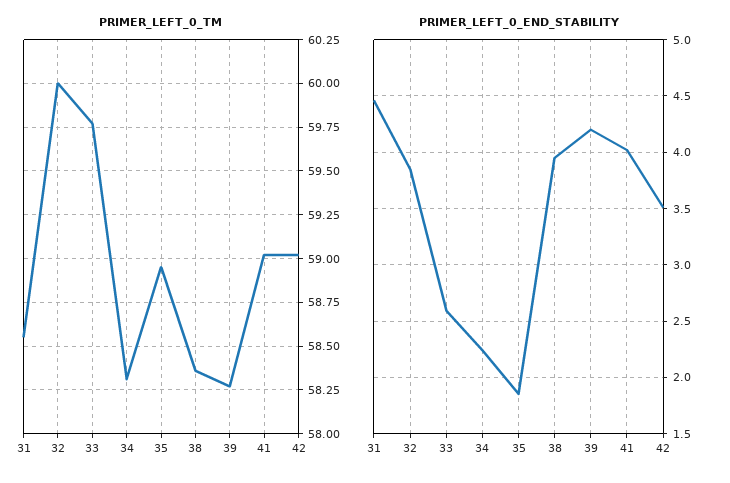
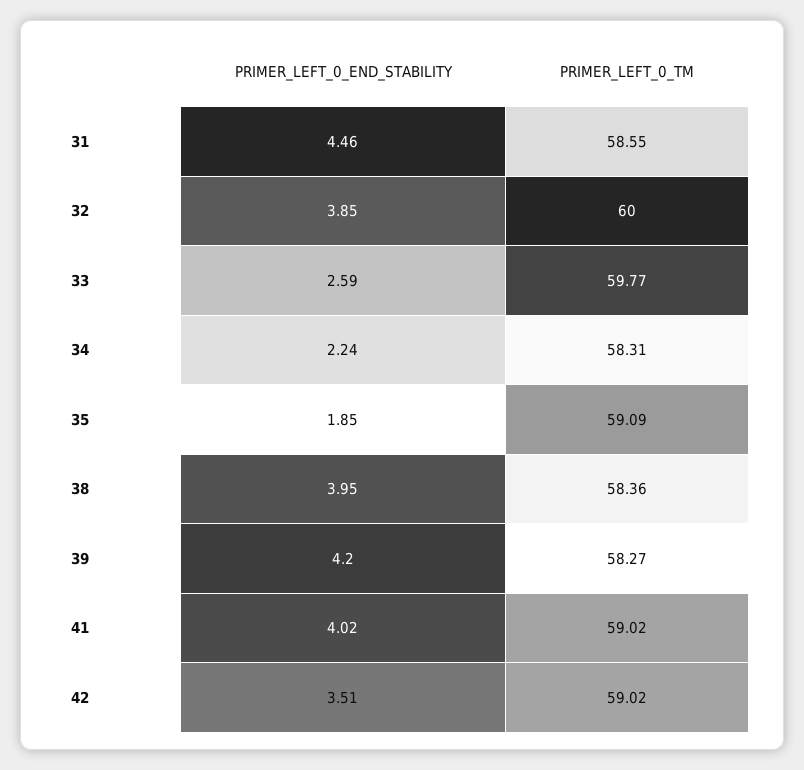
  {
    "PRIMER_LEFT_0_TM": {
      "31": 58.55,
      "32": 60,
      "33": 59.77,
      "34": 58.31,
-     "35": 58.95,
+     "35": 59.09,
      "38": 58.36,
      "39": 58.27,
      "41": 59.02,
      "42": 59.02
    },
    "PRIMER_LEFT_0_END_STABILITY": {
      "31": 4.46,
      "32": 3.85,
      "33": 2.59,
      "34": 2.24,
      "35": 1.85,
      "38": 3.95,
      "39": 4.2,
      "41": 4.02,
      "42": 3.51
    }
  }

